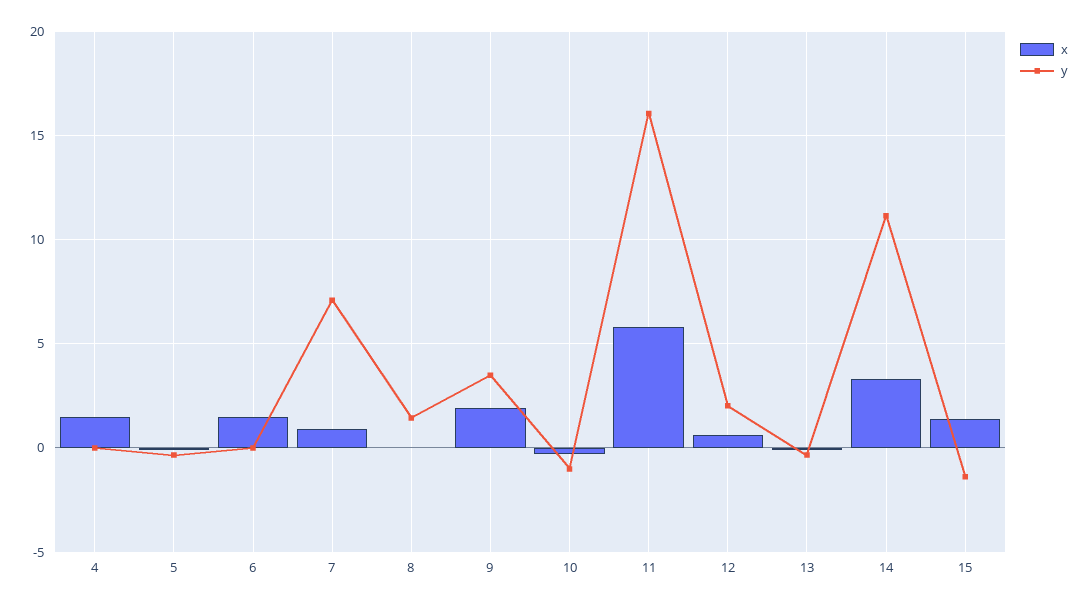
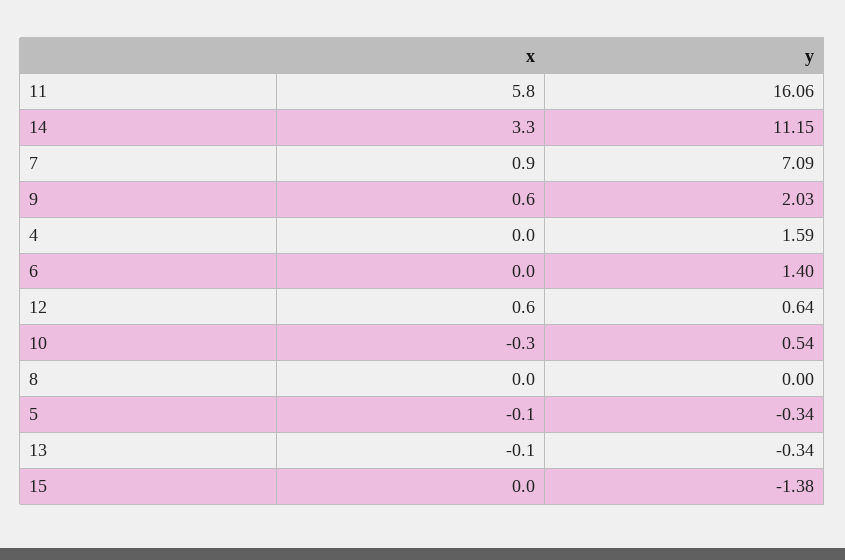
  {
    "x": {
-     "4": 1.5,
+     "4": 0,
      "5": -0.1,
-     "6": 1.5,
+     "6": 0,
      "7": 0.9,
      "8": 0,
-     "9": 2,
+     "9": 0.6,
      "10": -0.3,
      "11": 5.8,
      "12": 0.6,
      "13": -0.1,
      "14": 3.3,
-     "15": 1.5
+     "15": 0
    },
    "y": {
-     "4": 0,
+     "4": 1.59,
      "5": -0.34,
-     "6": 0,
+     "6": 1.4,
      "7": 7.09,
-     "8": 1.5,
+     "8": 0,
-     "9": 3.5,
+     "9": 2.03,
-     "10": -1,
+     "10": 0.54,
      "11": 16.06,
-     "12": 2,
+     "12": 0.64,
      "13": -0.34,
      "14": 11.15,
      "15": -1.38
    }
  }

